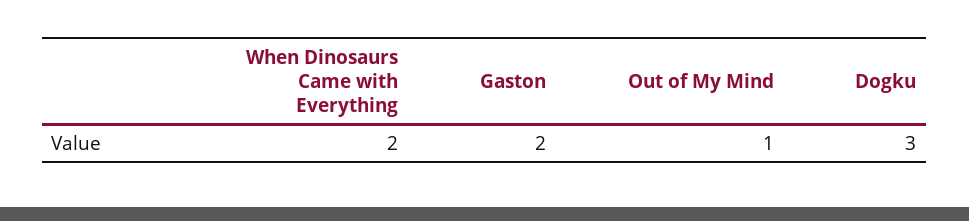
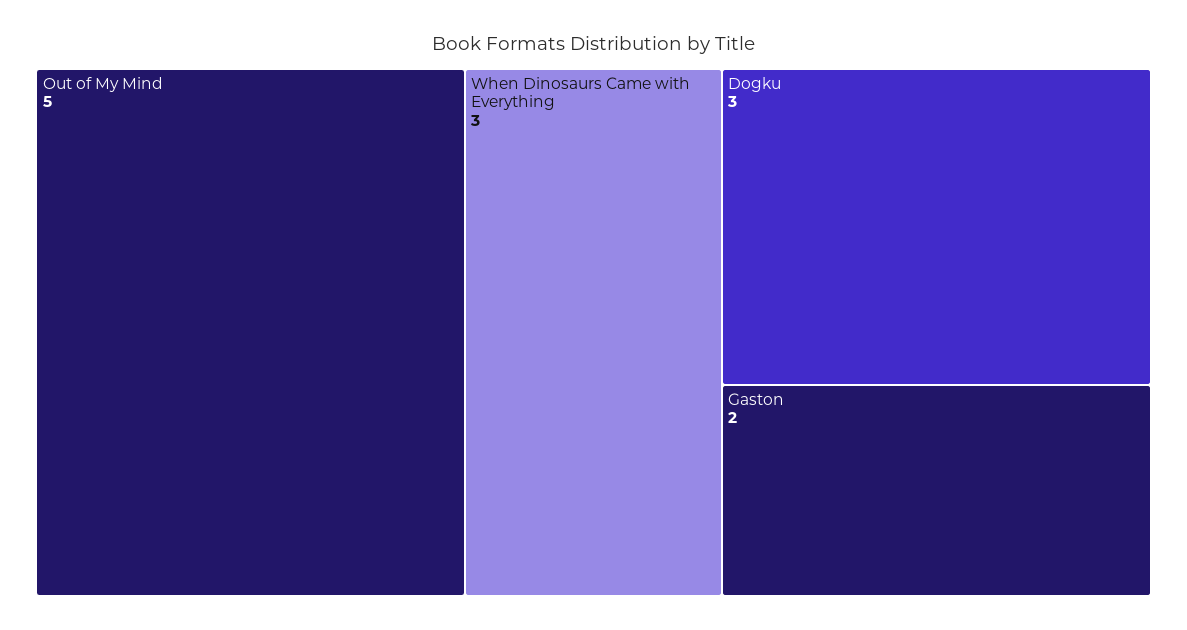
  {
-   "When Dinosaurs Came with Everything": 2,
+   "When Dinosaurs Came with Everything": 3,
    "Gaston": 2,
-   "Out of My Mind": 1,
+   "Out of My Mind": 5,
    "Dogku": 3
  }

